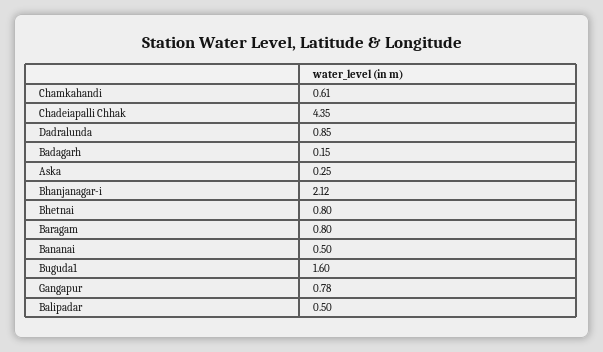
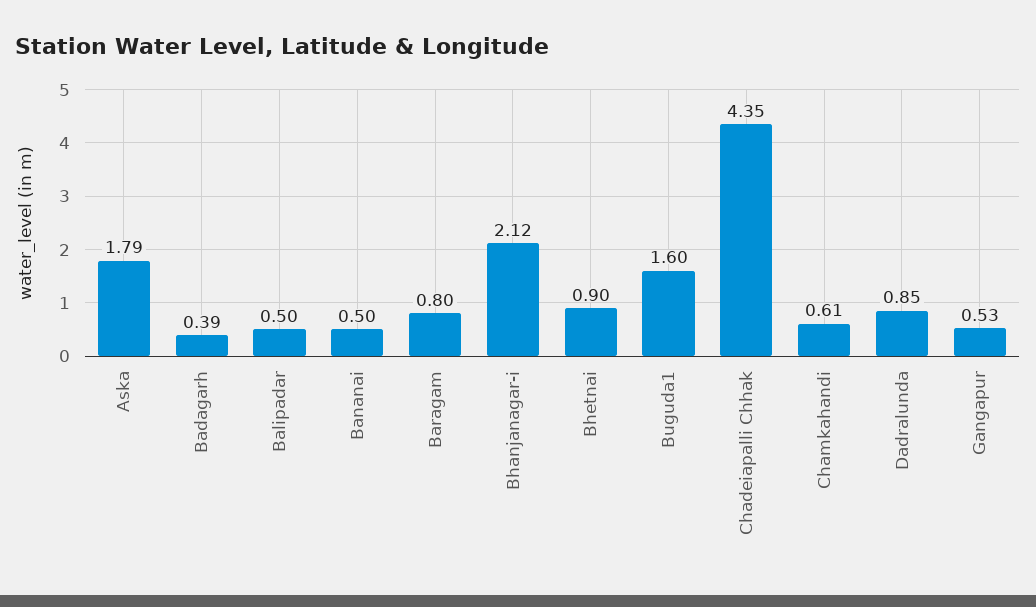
  {
    "Chamkahandi": 0.61,
    "Chadeiapalli Chhak": 4.35,
    "Dadralunda": 0.85,
-   "Badagarh": 0.15,
+   "Badagarh": 0.39,
-   "Aska": 0.25,
+   "Aska": 1.79,
    "Bhanjanagar-i": 2.12,
-   "Bhetnai": 0.8,
+   "Bhetnai": 0.9,
    "Baragam": 0.8,
    "Bananai": 0.5,
    "Buguda1": 1.6,
-   "Gangapur": 0.78,
+   "Gangapur": 0.53,
    "Balipadar": 0.5
  }

